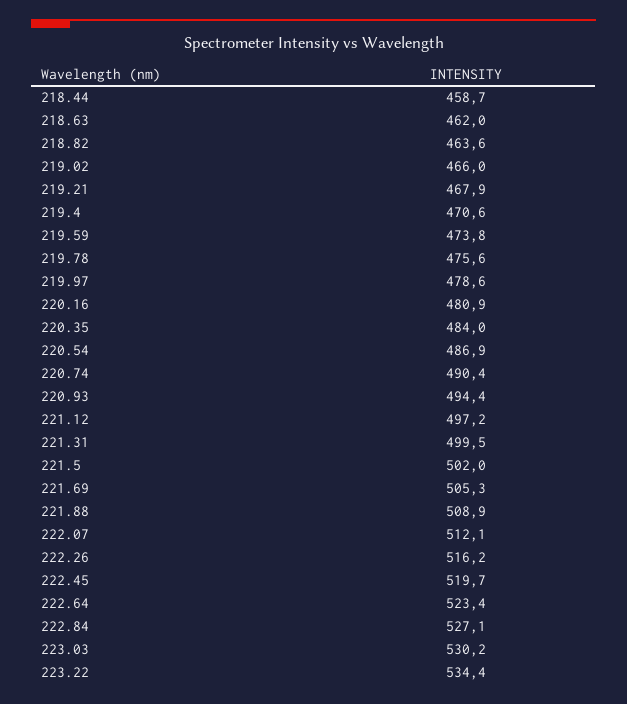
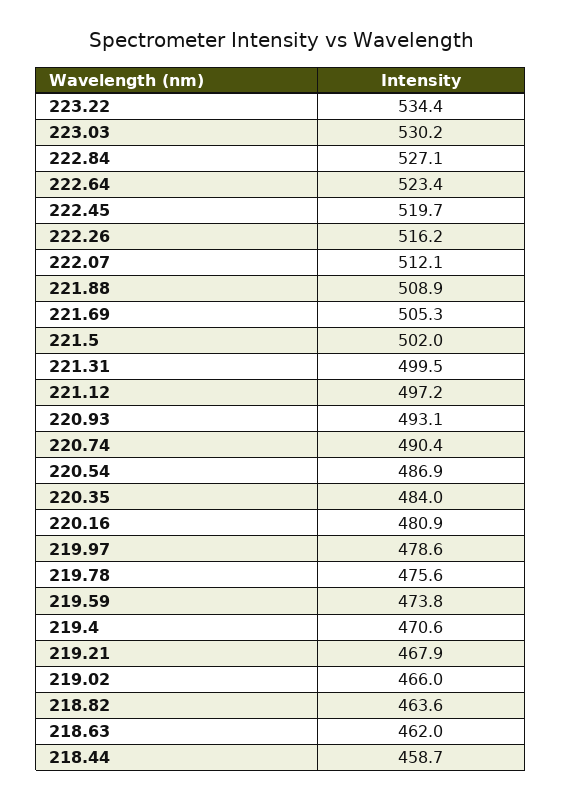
  {
    "218.44": 458.7,
    "218.63": 462,
    "218.82": 463.6,
    "219.02": 466,
    "219.21": 467.9,
    "219.4": 470.6,
    "219.59": 473.8,
    "219.78": 475.6,
    "219.97": 478.6,
    "220.16": 480.9,
    "220.35": 484,
    "220.54": 486.9,
    "220.74": 490.4,
-   "220.93": 494.4,
+   "220.93": 493.1,
    "221.12": 497.2,
    "221.31": 499.5,
    "221.5": 502,
    "221.69": 505.3,
    "221.88": 508.9,
    "222.07": 512.1,
    "222.26": 516.2,
    "222.45": 519.7,
    "222.64": 523.4,
    "222.84": 527.1,
    "223.03": 530.2,
    "223.22": 534.4
  }

